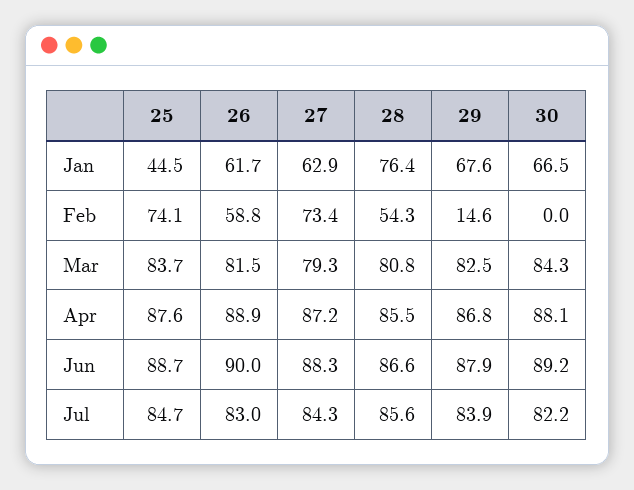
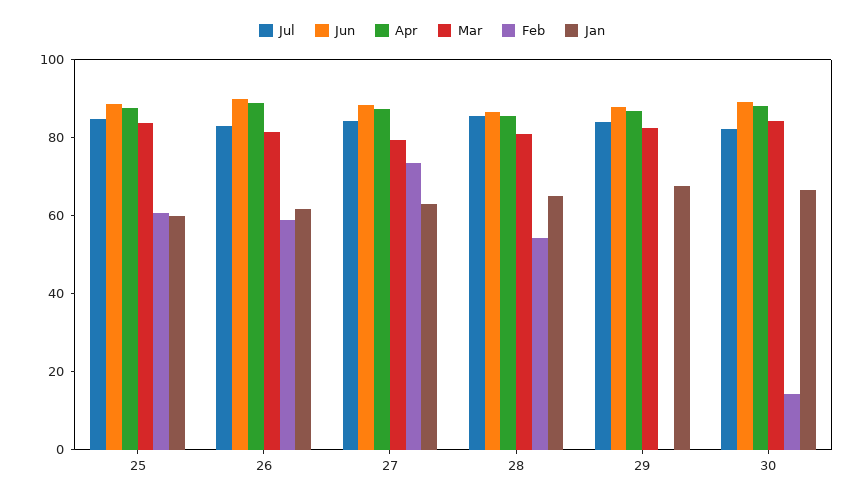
  {
    "Jan": {
-     "25": 44.5,
+     "25": 60,
      "26": 61.7,
      "27": 62.9,
-     "28": 76.4,
+     "28": 65,
      "29": 67.6,
      "30": 66.5
    },
    "Feb": {
-     "25": 74.1,
+     "25": 60,
      "26": 58.8,
      "27": 73.4,
      "28": 54.3,
-     "29": 14.6,
+     "29": 0,
-     "30": 0
+     "30": 15
    },
    "Mar": {
      "25": 83.7,
      "26": 81.5,
      "27": 79.3,
      "28": 80.8,
      "29": 82.5,
      "30": 84.3
    },
    "Apr": {
      "25": 87.6,
      "26": 88.9,
      "27": 87.2,
      "28": 85.5,
      "29": 86.8,
      "30": 88.1
    },
    "Jun": {
      "25": 88.7,
      "26": 90,
      "27": 88.3,
      "28": 86.6,
      "29": 87.9,
      "30": 89.2
    },
    "Jul": {
      "25": 84.7,
      "26": 83,
      "27": 84.3,
      "28": 85.6,
      "29": 83.9,
      "30": 82.2
    }
  }

